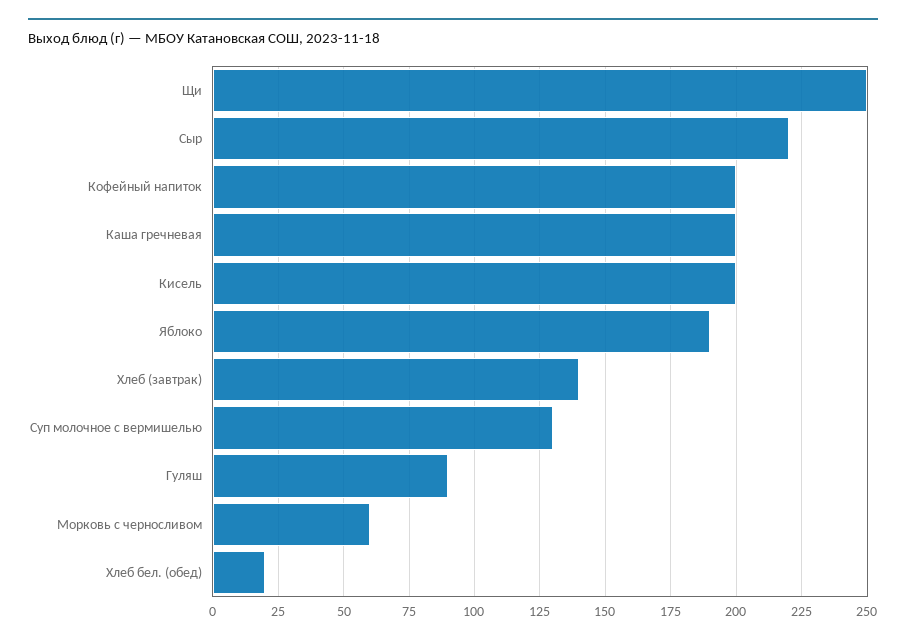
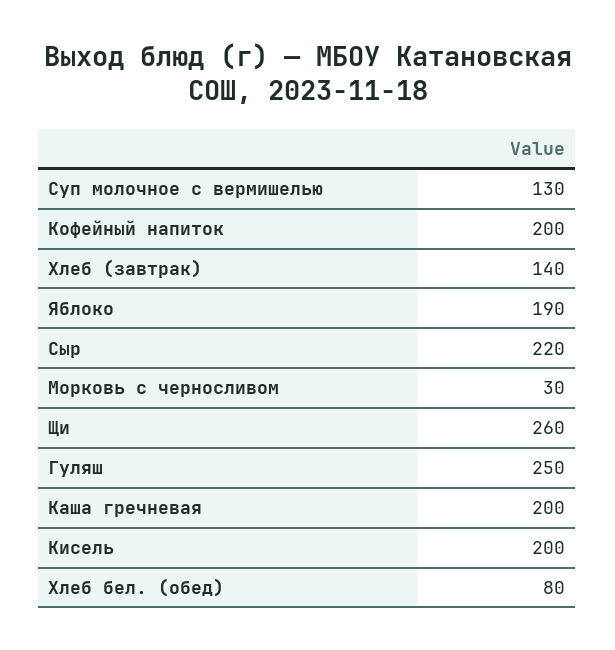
  {
-   "Щи": 250,
+   "Щи": 260,
    "Сыр": 220,
    "Кофейный напиток": 200,
    "Каша гречневая": 200,
    "Кисель": 200,
    "Яблоко": 190,
    "Хлеб (завтрак)": 140,
    "Суп молочное с вермишелью": 130,
-   "Гуляш": 90,
+   "Гуляш": 250,
-   "Морковь с черносливом": 60,
+   "Морковь с черносливом": 30,
-   "Хлеб бел. (обед)": 20
+   "Хлеб бел. (обед)": 80
  }

